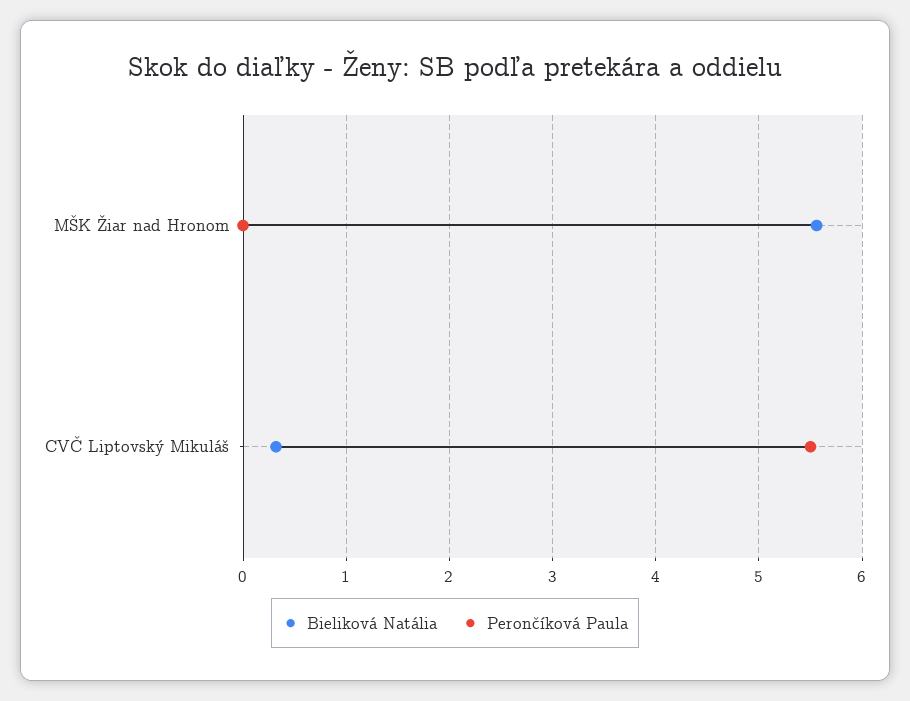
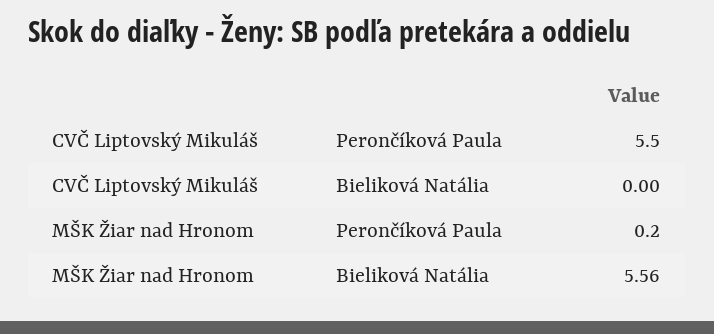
  {
    "Bieliková Natália": {
      "MŠK Žiar nad Hronom": 5.56,
-     "CVČ Liptovský Mikuláš": 0.3
+     "CVČ Liptovský Mikuláš": 0
    },
    "Perončíková Paula": {
-     "MŠK Žiar nad Hronom": 0,
+     "MŠK Žiar nad Hronom": 0.2,
      "CVČ Liptovský Mikuláš": 5.5
    }
  }

